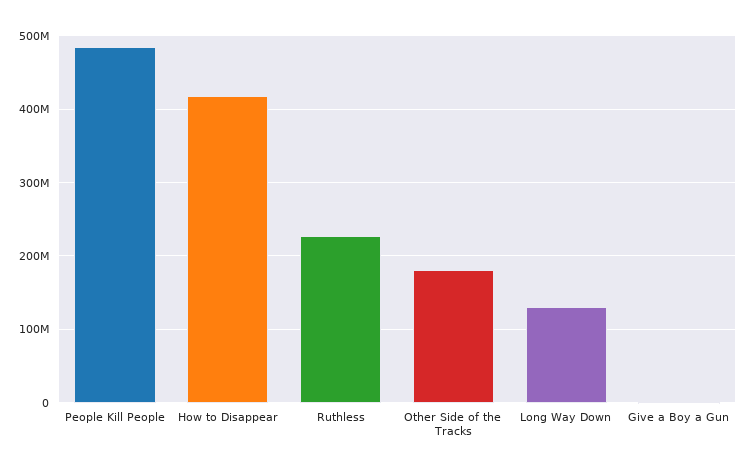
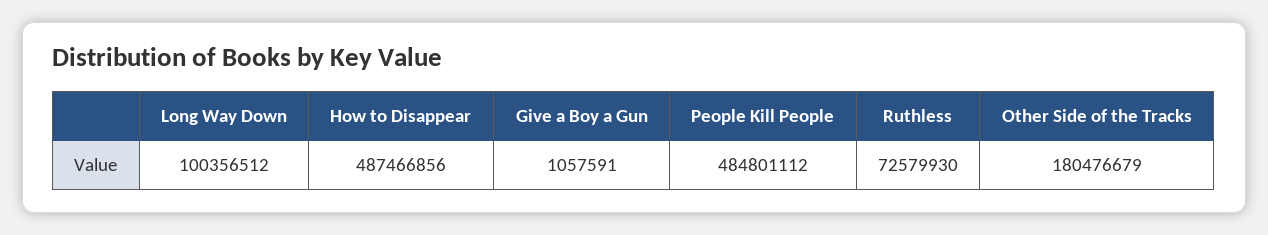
  {
    "People Kill People": 484801112,
-   "How to Disappear": 420000000,
+   "How to Disappear": 487466856,
-   "Ruthless": 230000000,
+   "Ruthless": 72579930,
    "Other Side of the Tracks": 180476679,
-   "Long Way Down": 130000000,
+   "Long Way Down": 100356512,
    "Give a Boy a Gun": 1057591
  }

